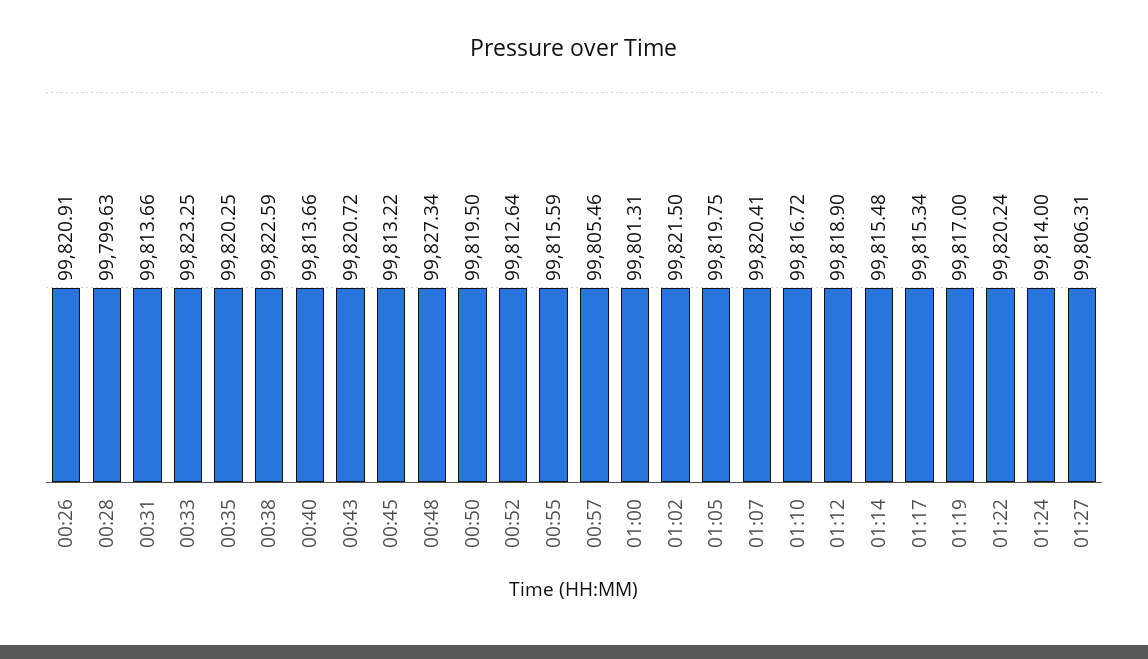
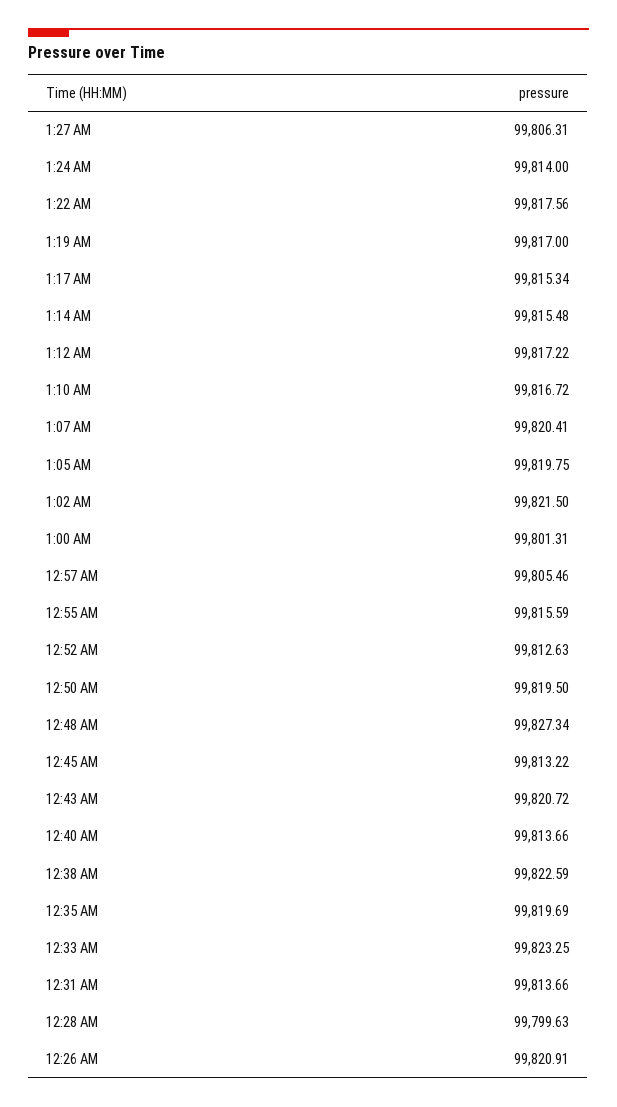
  {
    "00:26": 99820.91,
    "00:28": 99799.63,
    "00:31": 99813.66,
    "00:33": 99823.25,
-   "00:35": 99820.25,
+   "00:35": 99819.69,
    "00:38": 99822.59,
    "00:40": 99813.66,
    "00:43": 99820.72,
    "00:45": 99813.22,
    "00:48": 99827.34,
    "00:50": 99819.5,
-   "00:52": 99812.64,
+   "00:52": 99812.63,
    "00:55": 99815.59,
    "00:57": 99805.46,
    "01:00": 99801.31,
    "01:02": 99821.5,
    "01:05": 99819.75,
    "01:07": 99820.41,
    "01:10": 99816.72,
-   "01:12": 99818.9,
+   "01:12": 99817.22,
    "01:14": 99815.48,
    "01:17": 99815.34,
    "01:19": 99817,
-   "01:22": 99820.24,
+   "01:22": 99817.56,
    "01:24": 99814,
    "01:27": 99806.31
  }

